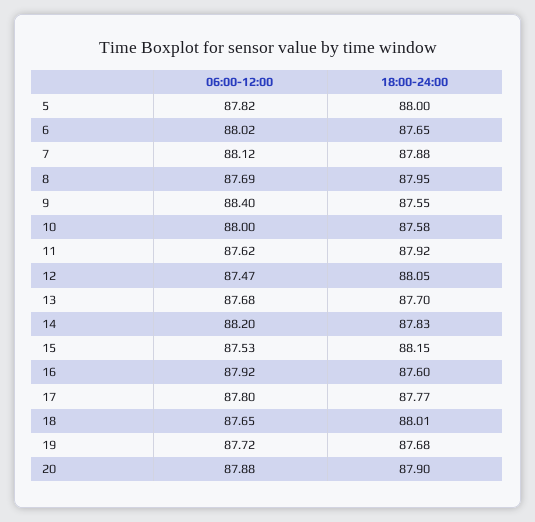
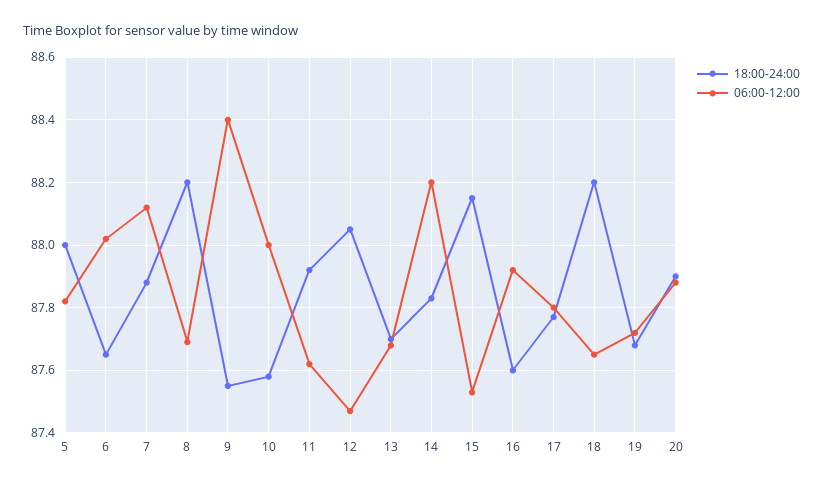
  {
    "06:00-12:00": {
      "5": 87.82,
      "6": 88.02,
      "7": 88.12,
      "8": 87.69,
      "9": 88.4,
      "10": 88,
      "11": 87.62,
      "12": 87.47,
      "13": 87.68,
      "14": 88.2,
      "15": 87.53,
      "16": 87.92,
      "17": 87.8,
      "18": 87.65,
      "19": 87.72,
      "20": 87.88
    },
    "18:00-24:00": {
      "5": 88,
      "6": 87.65,
      "7": 87.88,
-     "8": 87.95,
+     "8": 88.2,
      "9": 87.55,
      "10": 87.58,
      "11": 87.92,
      "12": 88.05,
      "13": 87.7,
      "14": 87.83,
      "15": 88.15,
      "16": 87.6,
      "17": 87.77,
-     "18": 88.01,
+     "18": 88.2,
      "19": 87.68,
      "20": 87.9
    }
  }

